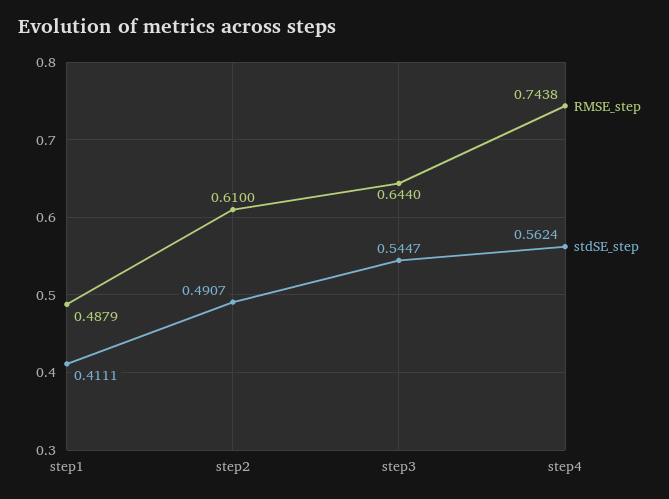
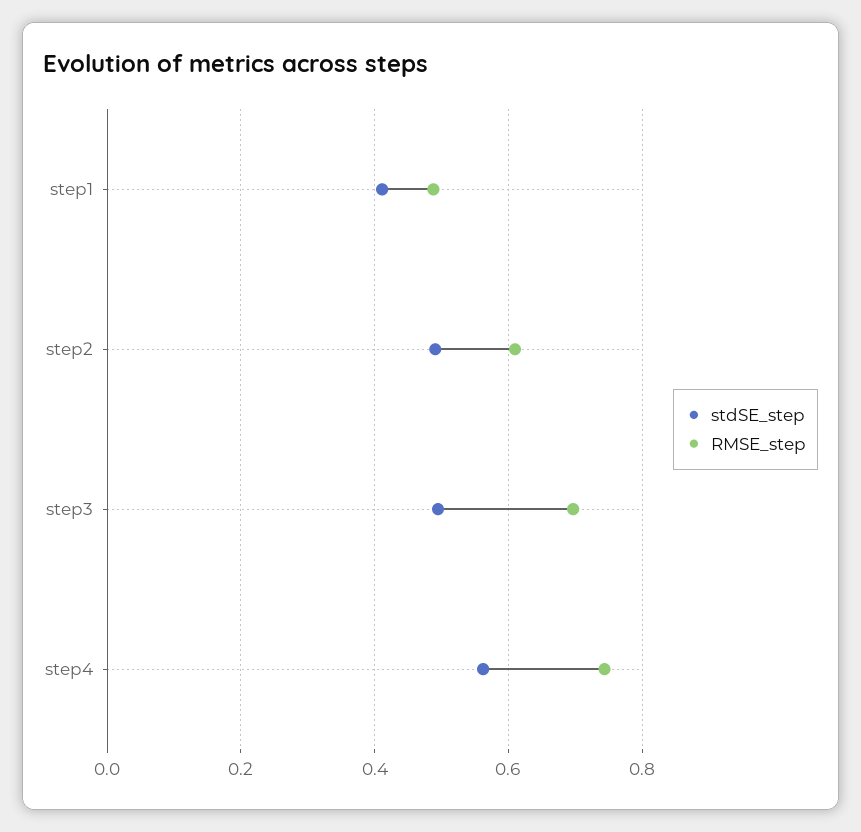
  {
    "RMSE_step": {
      "step1": 0.4879,
      "step2": 0.61,
-     "step3": 0.644,
+     "step3": 0.7,
      "step4": 0.7438
    },
    "stdSE_step": {
      "step1": 0.4111,
      "step2": 0.4907,
-     "step3": 0.5447,
+     "step3": 0.5,
      "step4": 0.5624
    }
  }

